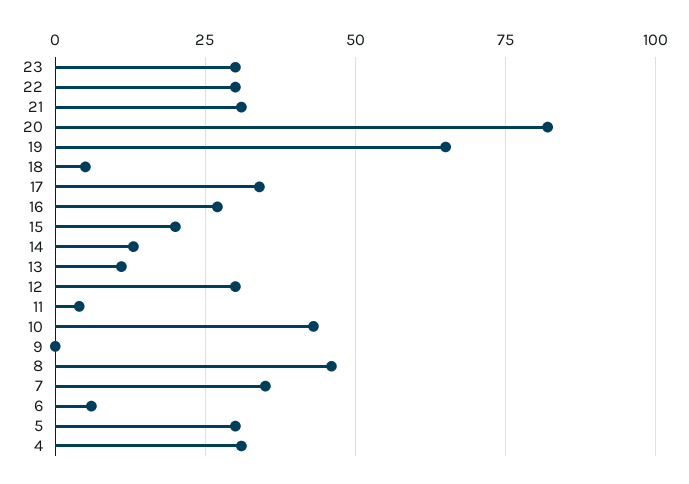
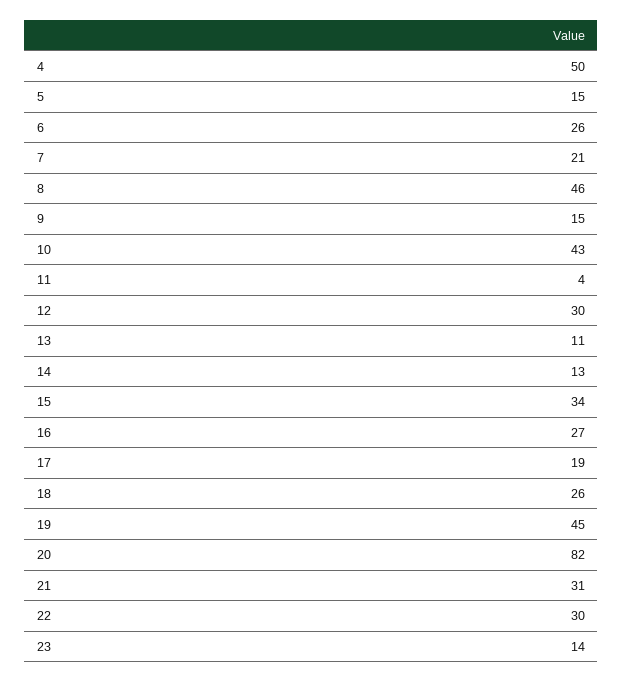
  {
-   "23": 30,
+   "23": 14,
    "22": 30,
    "21": 31,
    "20": 82,
-   "19": 65,
+   "19": 45,
-   "18": 5,
+   "18": 26,
-   "17": 35,
+   "17": 19,
    "16": 27,
-   "15": 20,
+   "15": 34,
    "14": 13,
    "13": 11,
    "12": 30,
    "11": 4,
    "10": 43,
-   "9": 0,
+   "9": 15,
    "8": 46,
-   "7": 35,
+   "7": 21,
-   "6": 5,
+   "6": 26,
-   "5": 30,
+   "5": 15,
-   "4": 30
+   "4": 50
  }

